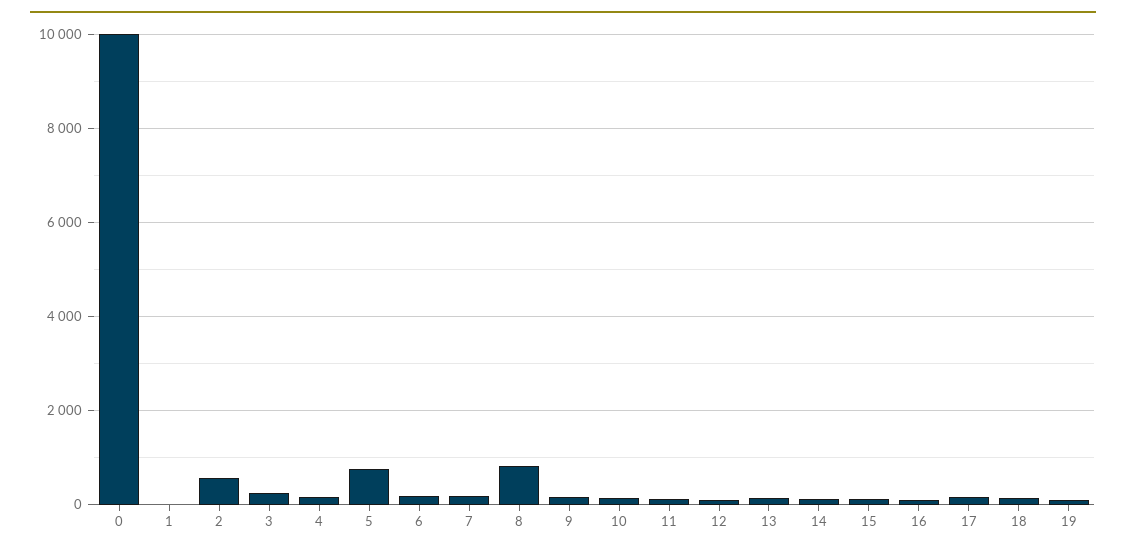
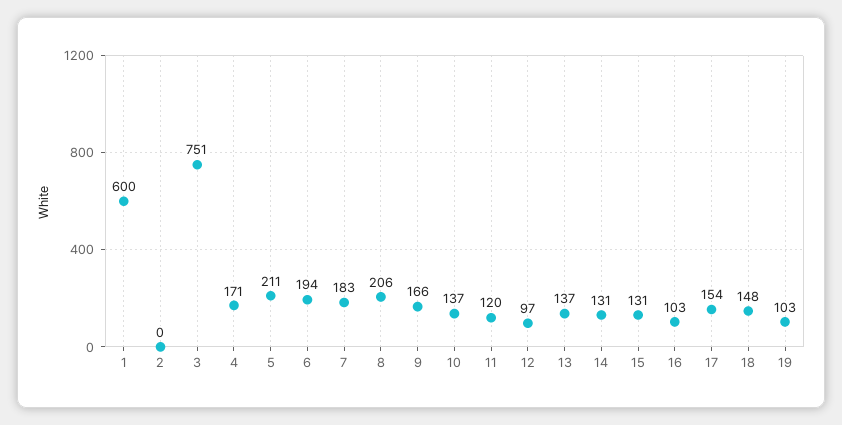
  {
-   "0": 10000,
-   "1": 0,
+   "1": 600,
-   "2": 600,
+   "2": 0,
-   "3": 200,
+   "3": 751,
    "4": 171,
-   "5": 800,
+   "5": 211,
    "6": 194,
    "7": 183,
-   "8": 800,
+   "8": 206,
    "9": 166,
    "10": 137,
    "11": 120,
    "12": 97,
    "13": 137,
    "14": 131,
    "15": 131,
    "16": 103,
    "17": 154,
    "18": 148,
    "19": 103
  }

